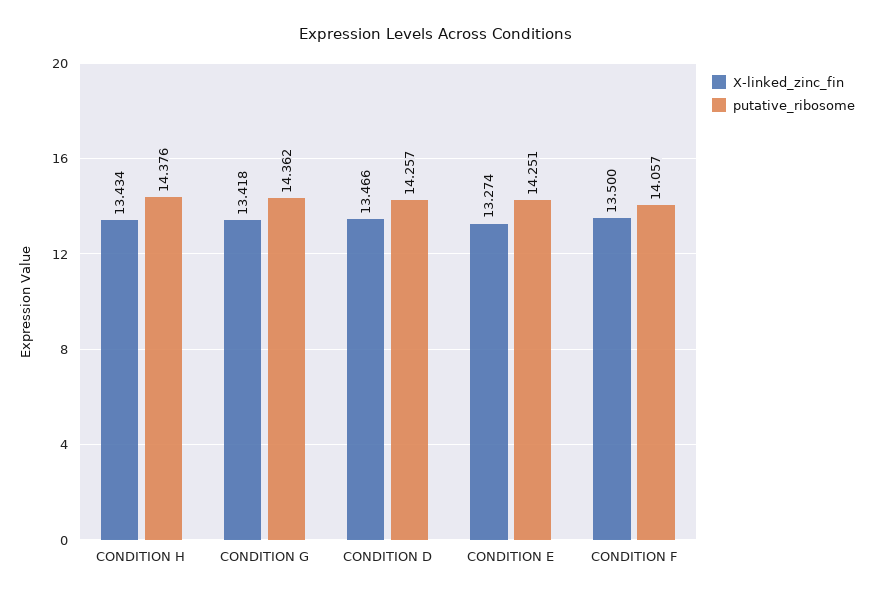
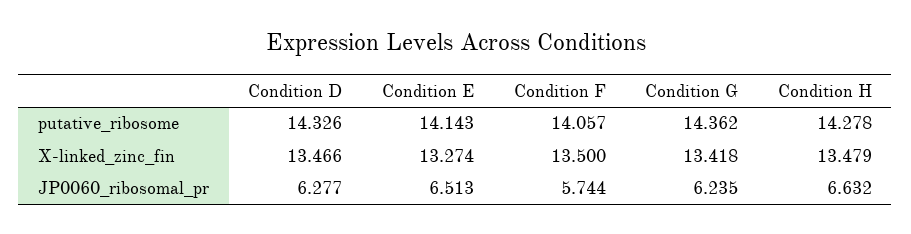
  {
    "X-linked_zinc_fin": {
-     "CONDITION H": 13.434,
+     "CONDITION H": 13.479,
      "CONDITION G": 13.418,
      "CONDITION D": 13.466,
      "CONDITION E": 13.274,
      "CONDITION F": 13.5
    },
    "putative_ribosome": {
-     "CONDITION H": 14.376,
+     "CONDITION H": 14.278,
      "CONDITION G": 14.362,
-     "CONDITION D": 14.257,
+     "CONDITION D": 14.326,
-     "CONDITION E": 14.251,
+     "CONDITION E": 14.143,
      "CONDITION F": 14.057
-   }
+   },
+   "JP0060_ribosomal_pr": {
+     "CONDITION D": 6.277,
+     "CONDITION E": 6.513,
+     "CONDITION F": 5.744,
+     "CONDITION G": 6.235,
+     "CONDITION H": 6.632
+   }
  }

